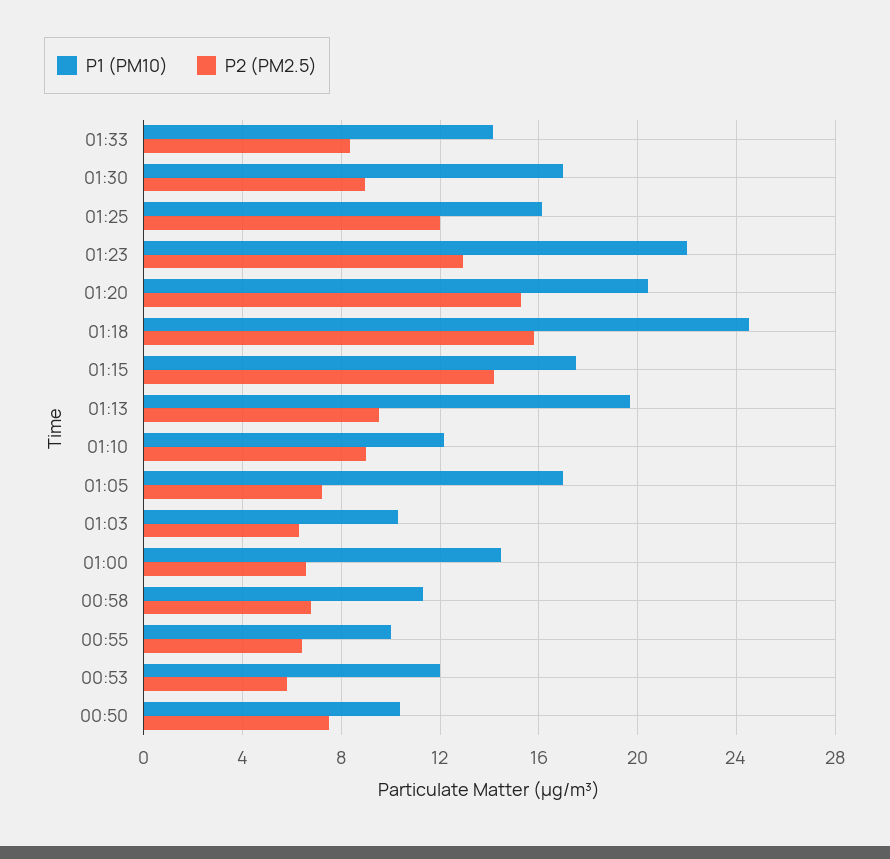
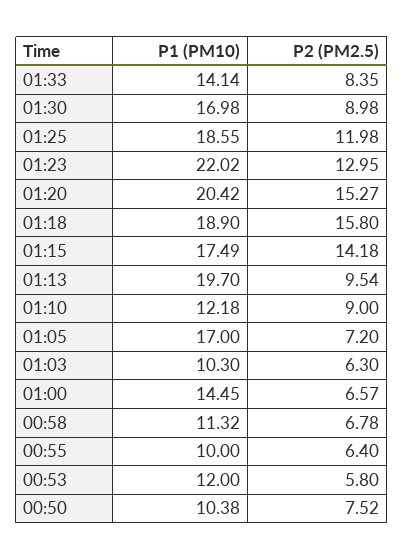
  {
    "P1 (PM10)": {
      "01:33": 14.14,
      "01:30": 16.98,
-     "01:25": 16,
+     "01:25": 18.55,
      "01:23": 22.02,
      "01:20": 20.42,
-     "01:18": 24.5,
+     "01:18": 18.9,
      "01:15": 17.49,
      "01:13": 19.7,
      "01:10": 12.18,
      "01:05": 17,
      "01:03": 10.3,
      "01:00": 14.45,
      "00:58": 11.32,
      "00:55": 10,
      "00:53": 12,
      "00:50": 10.38
    },
    "P2 (PM2.5)": {
      "01:33": 8.35,
      "01:30": 8.98,
      "01:25": 11.98,
      "01:23": 12.95,
      "01:20": 15.27,
      "01:18": 15.8,
      "01:15": 14.18,
      "01:13": 9.54,
      "01:10": 9,
      "01:05": 7.2,
      "01:03": 6.3,
      "01:00": 6.57,
      "00:58": 6.78,
      "00:55": 6.4,
      "00:53": 5.8,
      "00:50": 7.52
    }
  }

